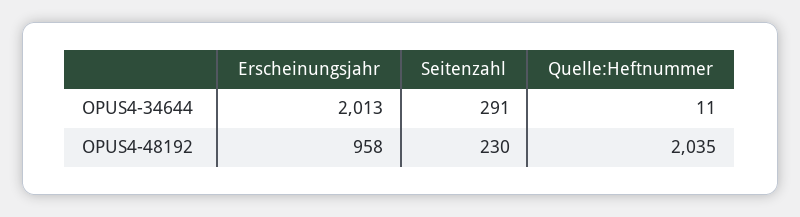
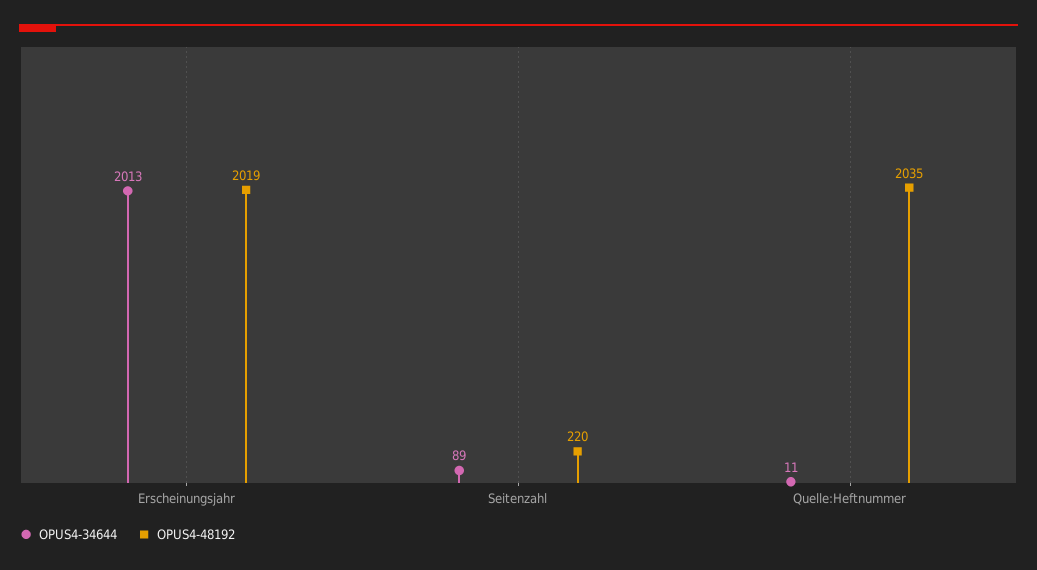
  {
    "OPUS4-34644": {
      "Erscheinungsjahr": 2013,
-     "Seitenzahl": 291,
+     "Seitenzahl": 89,
      "Quelle:Heftnummer": 11
    },
    "OPUS4-48192": {
-     "Erscheinungsjahr": 958,
+     "Erscheinungsjahr": 2019,
-     "Seitenzahl": 230,
+     "Seitenzahl": 220,
      "Quelle:Heftnummer": 2035
    }
  }

